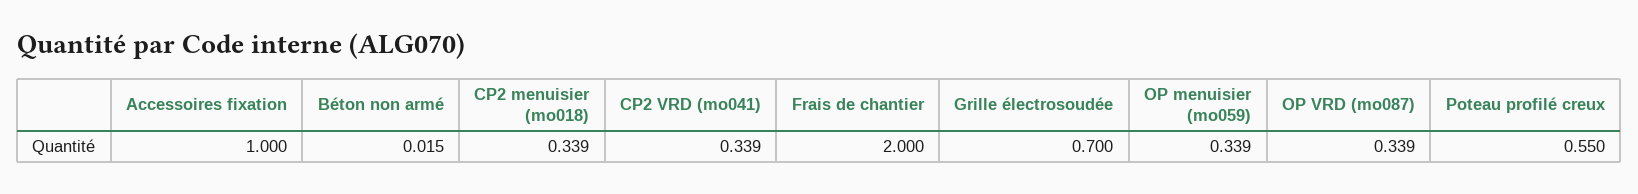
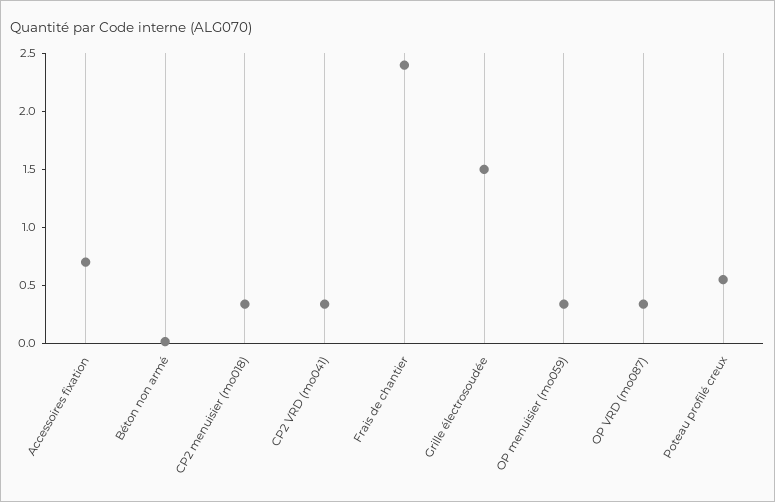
  {
-   "Accessoires fixation": 1,
+   "Accessoires fixation": 0.7,
    "Béton non armé": 0.015,
    "CP2 menuisier (mo018)": 0.339,
    "CP2 VRD (mo041)": 0.339,
-   "Frais de chantier": 2,
+   "Frais de chantier": 2.4,
-   "Grille électrosoudée": 0.7,
+   "Grille électrosoudée": 1.5,
    "OP menuisier (mo059)": 0.339,
    "OP VRD (mo087)": 0.339,
    "Poteau profilé creux": 0.55
  }

